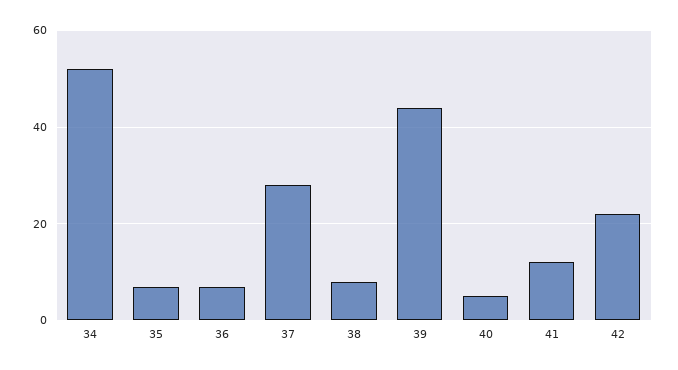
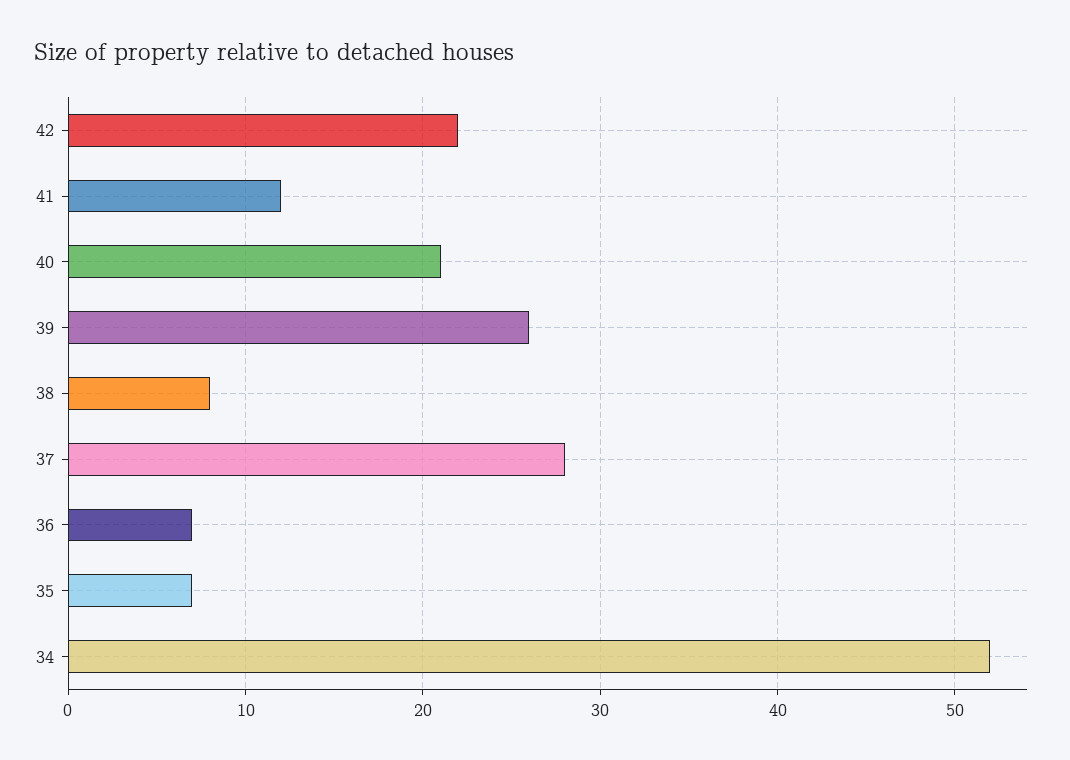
  {
    "34": 52,
    "35": 7,
    "36": 7,
    "37": 28,
    "38": 8,
-   "39": 45,
+   "39": 26,
-   "40": 5,
+   "40": 21,
    "41": 12,
    "42": 22
  }

